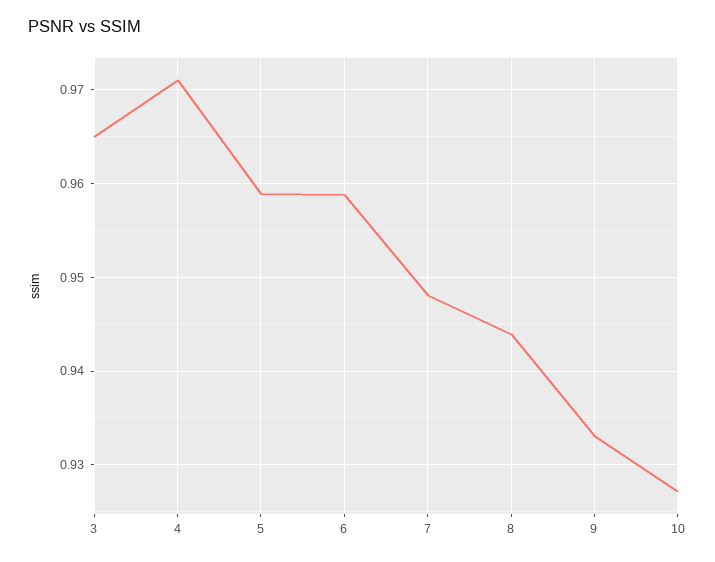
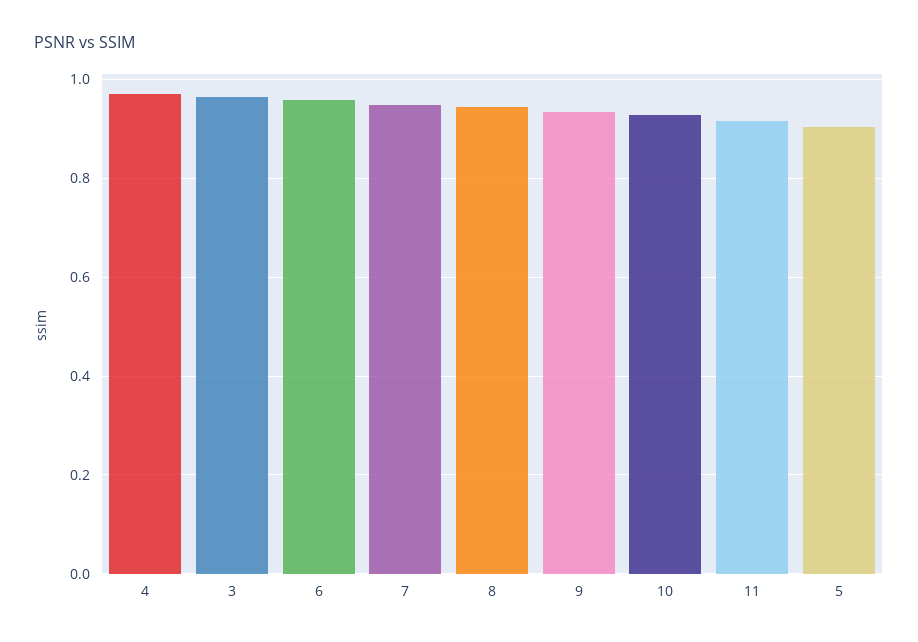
  {
    "3": 0.965,
    "4": 0.971,
-   "5": 0.959,
+   "5": 0.9,
    "6": 0.959,
    "7": 0.948,
    "8": 0.944,
    "9": 0.933,
-   "10": 0.927
+   "10": 0.927,
+   "11": 0.92
  }

